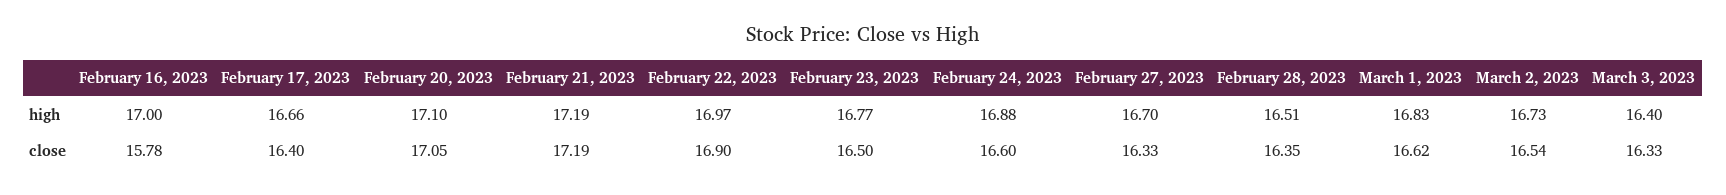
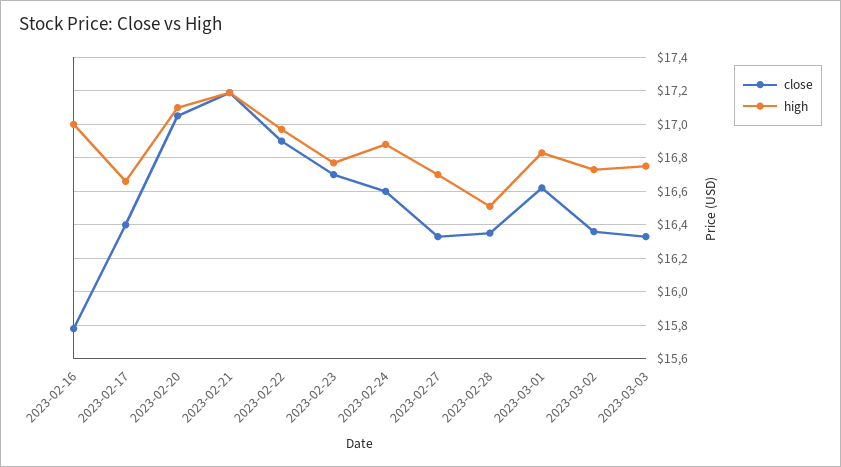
  {
    "high": {
      "February 16, 2023": 17,
      "February 17, 2023": 16.66,
      "February 20, 2023": 17.1,
      "February 21, 2023": 17.19,
      "February 22, 2023": 16.97,
      "February 23, 2023": 16.77,
      "February 24, 2023": 16.88,
      "February 27, 2023": 16.7,
      "February 28, 2023": 16.51,
      "March 1, 2023": 16.83,
      "March 2, 2023": 16.73,
-     "March 3, 2023": 16.4
+     "March 3, 2023": 16.75
    },
    "close": {
      "February 16, 2023": 15.78,
      "February 17, 2023": 16.4,
      "February 20, 2023": 17.05,
      "February 21, 2023": 17.19,
      "February 22, 2023": 16.9,
-     "February 23, 2023": 16.5,
+     "February 23, 2023": 16.7,
      "February 24, 2023": 16.6,
      "February 27, 2023": 16.33,
      "February 28, 2023": 16.35,
      "March 1, 2023": 16.62,
-     "March 2, 2023": 16.54,
+     "March 2, 2023": 16.35,
      "March 3, 2023": 16.33
    }
  }

